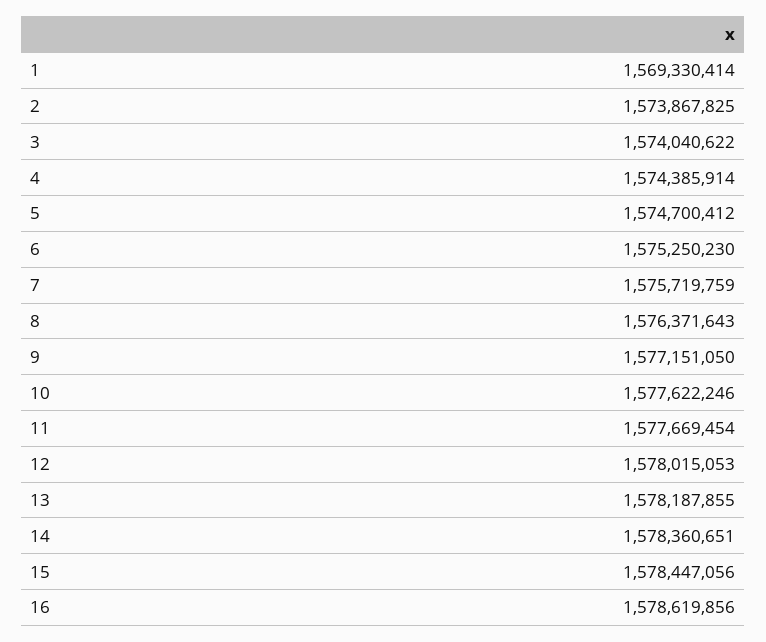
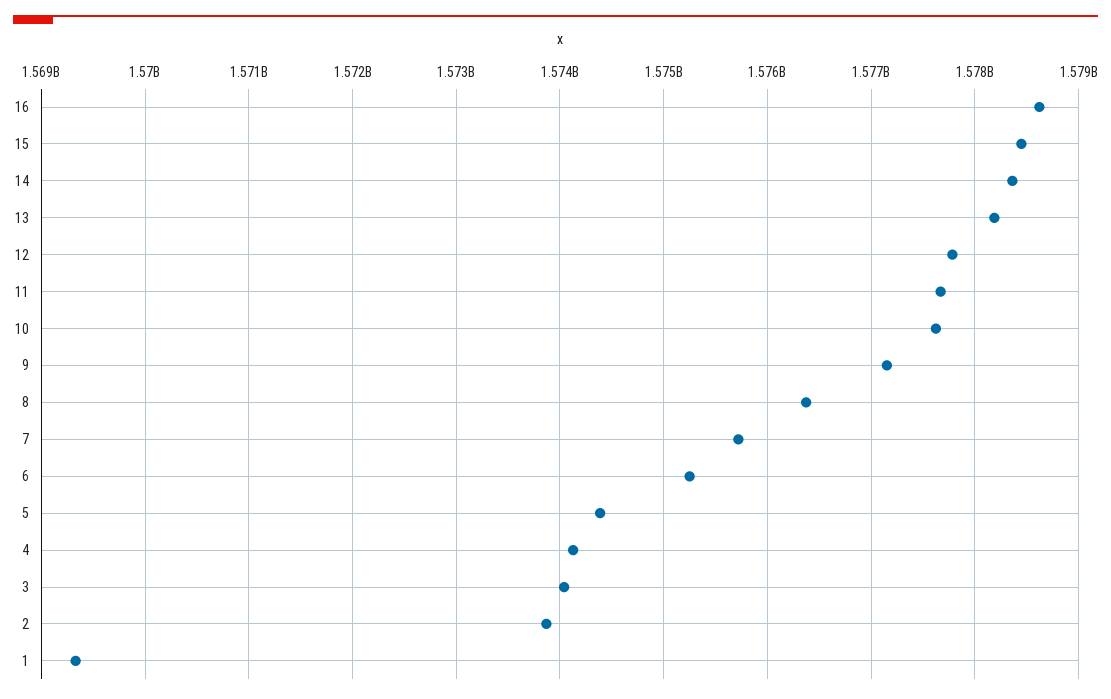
  {
    "1": 1569330414,
    "2": 1573867825,
    "3": 1574040622,
-   "4": 1574385914,
+   "4": 1574100000,
-   "5": 1574700412,
+   "5": 1574400000,
    "6": 1575250230,
    "7": 1575719759,
    "8": 1576371643,
    "9": 1577151050,
    "10": 1577622246,
    "11": 1577669454,
-   "12": 1578015053,
+   "12": 1577800000,
    "13": 1578187855,
    "14": 1578360651,
    "15": 1578447056,
    "16": 1578619856
  }

